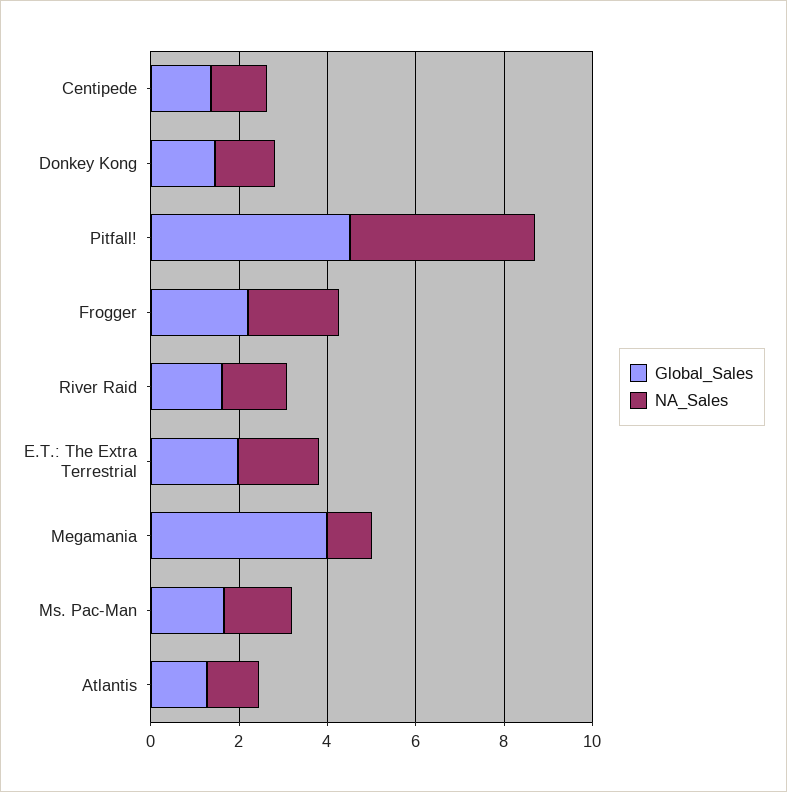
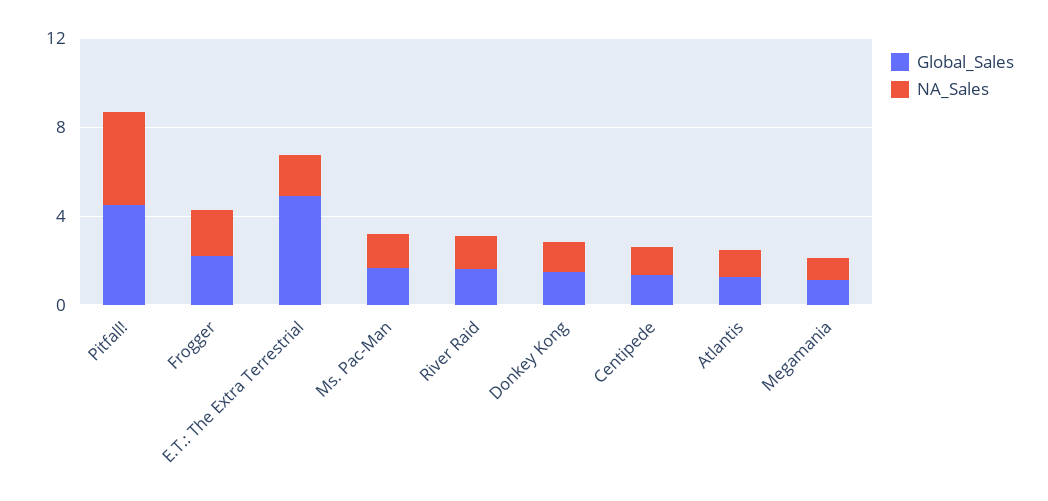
  {
    "Global_Sales": {
      "Centipede": 1.5,
      "Donkey Kong": 1.5,
      "Pitfall!": 4.5,
      "Frogger": 2,
      "River Raid": 1.5,
-     "E.T.: The Extra Terrestrial": 2,
+     "E.T.: The Extra Terrestrial": 5,
-     "Megamania": 4,
+     "Megamania": 1,
      "Ms. Pac-Man": 1.5,
      "Atlantis": 1.5
    },
    "NA_Sales": {
      "Centipede": 1.5,
      "Donkey Kong": 1.5,
      "Pitfall!": 4,
      "Frogger": 2,
      "River Raid": 1.5,
      "E.T.: The Extra Terrestrial": 2,
      "Megamania": 1,
      "Ms. Pac-Man": 1.5,
      "Atlantis": 1
    }
  }

